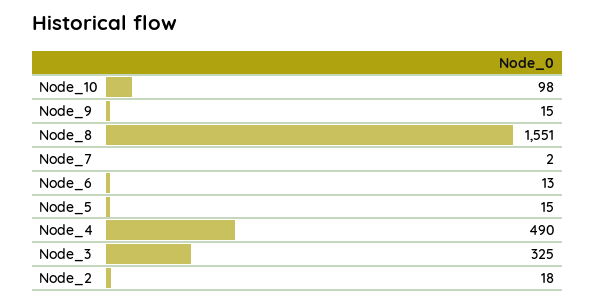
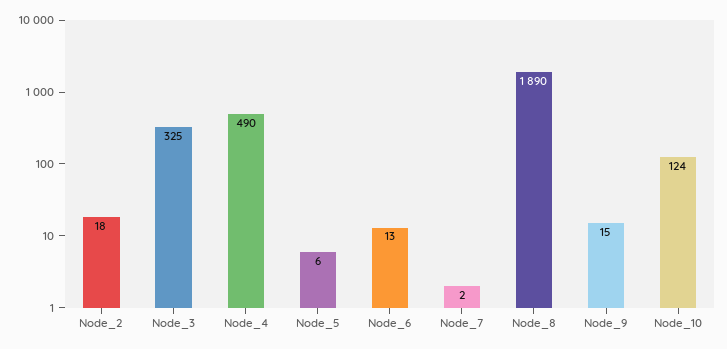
  {
-   "Node_10": 98,
+   "Node_10": 124,
    "Node_9": 15,
-   "Node_8": 1551,
+   "Node_8": 1890,
    "Node_7": 2,
    "Node_6": 13,
-   "Node_5": 15,
+   "Node_5": 6,
    "Node_4": 490,
    "Node_3": 325,
    "Node_2": 18
  }

